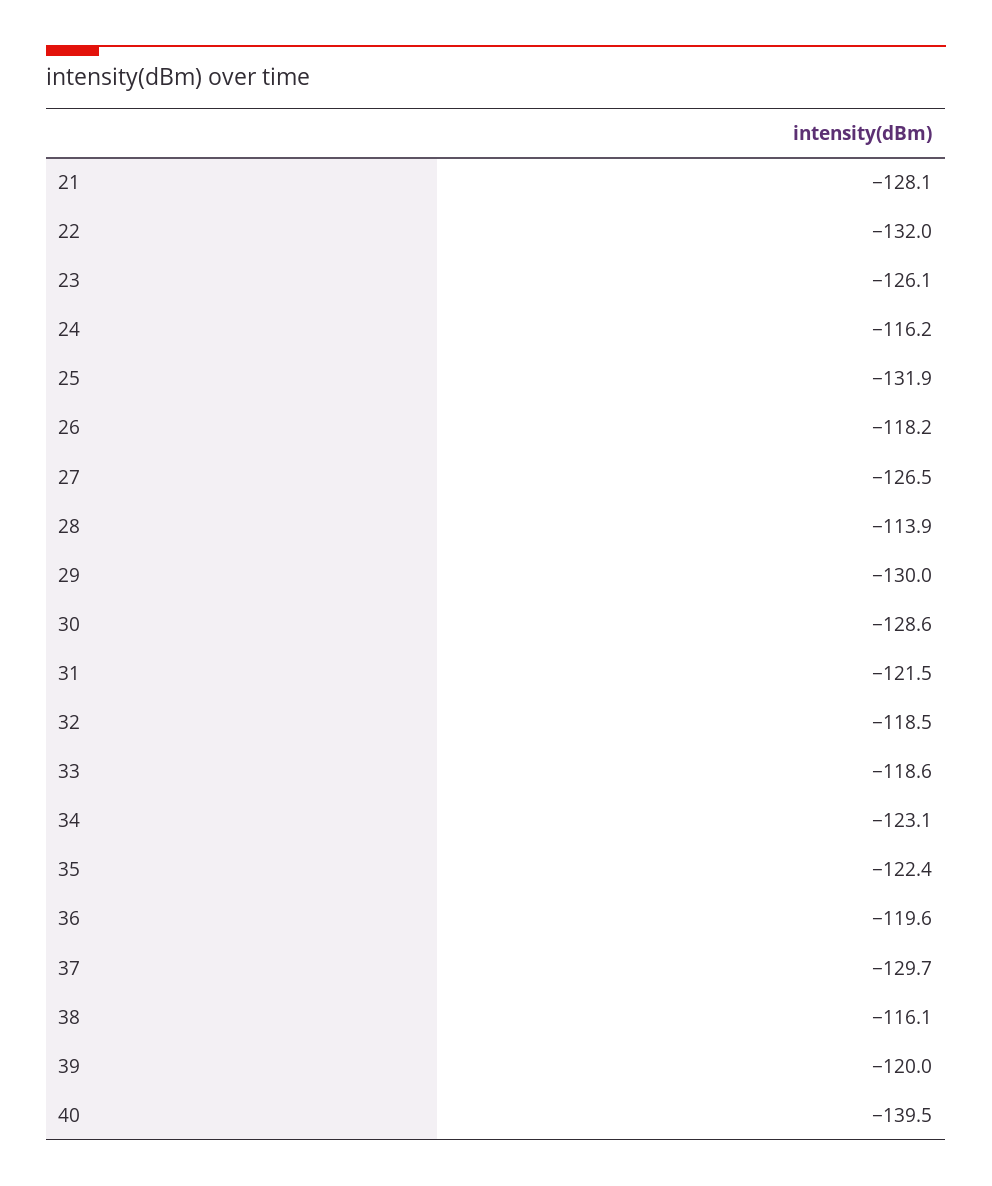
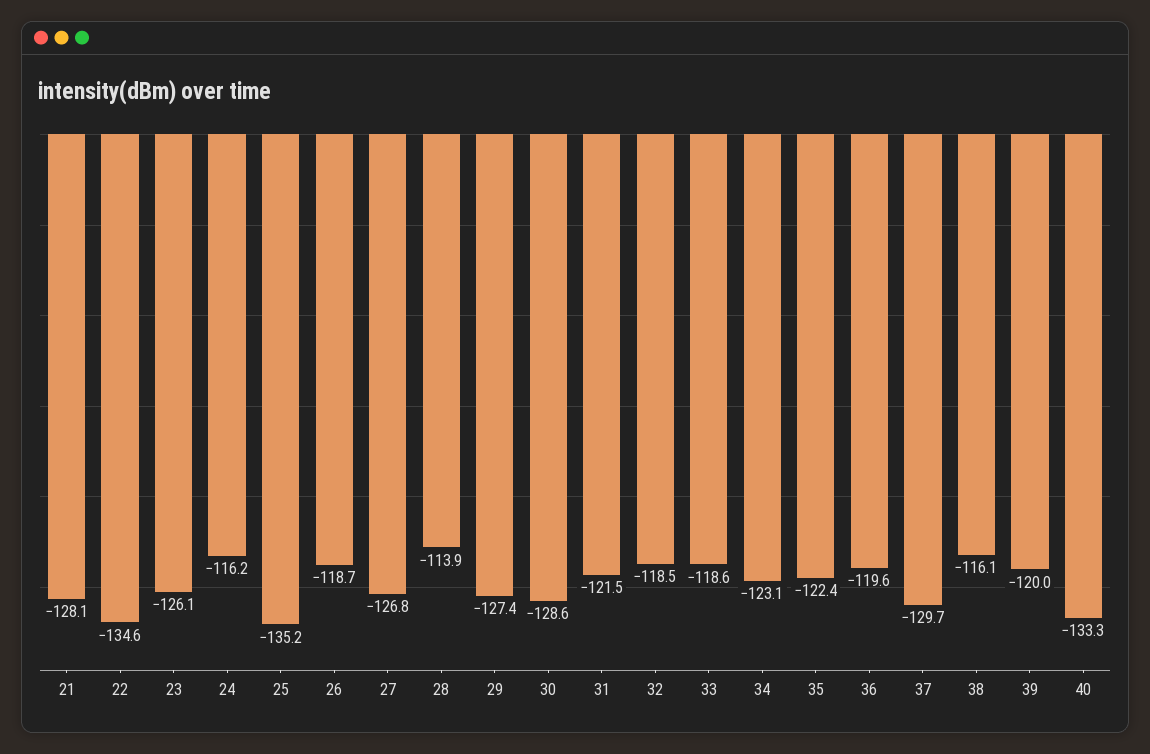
  {
    "21": -128.1,
-   "22": -132,
+   "22": -134.6,
    "23": -126.1,
    "24": -116.2,
-   "25": -131.9,
+   "25": -135.2,
-   "26": -118.2,
+   "26": -118.7,
-   "27": -126.5,
+   "27": -126.8,
    "28": -113.9,
-   "29": -130,
+   "29": -127.4,
    "30": -128.6,
    "31": -121.5,
    "32": -118.5,
    "33": -118.6,
    "34": -123.1,
    "35": -122.4,
    "36": -119.6,
    "37": -129.7,
    "38": -116.1,
    "39": -120,
-   "40": -139.5
+   "40": -133.3
  }

